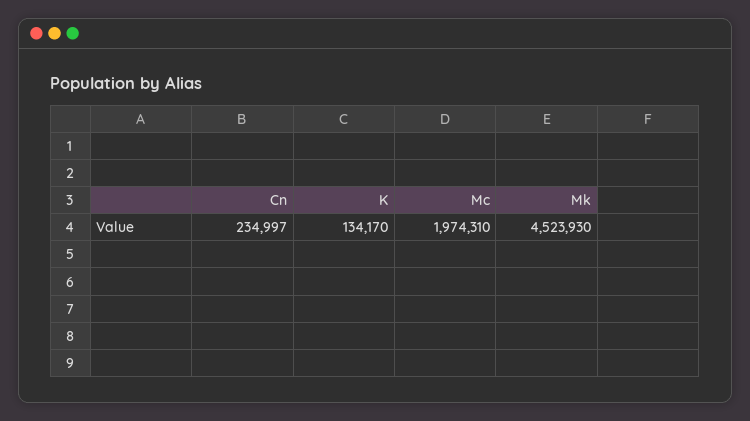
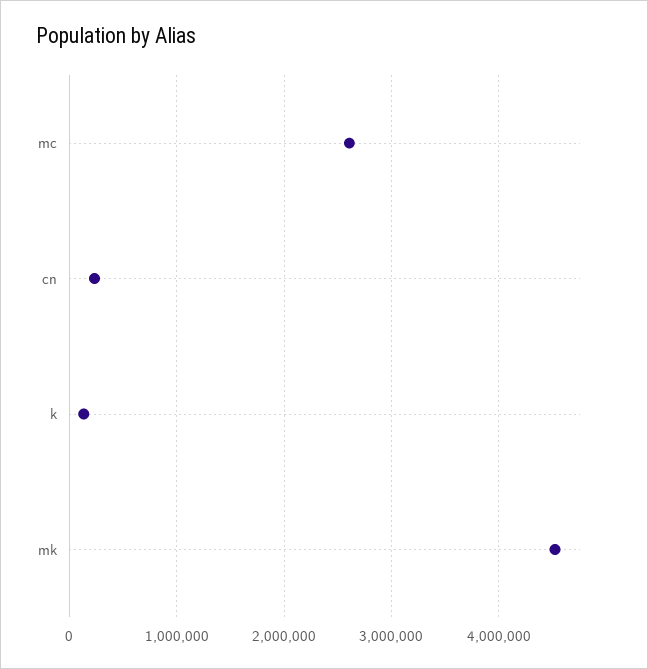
  {
    "Cn": 234997,
    "K": 134170,
-   "Mc": 1974310,
+   "Mc": 2600000,
    "Mk": 4523930
  }

